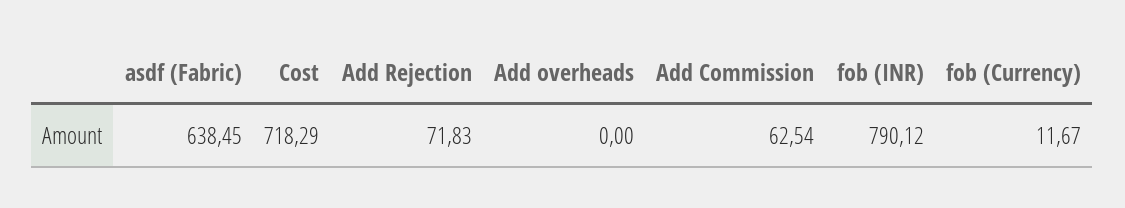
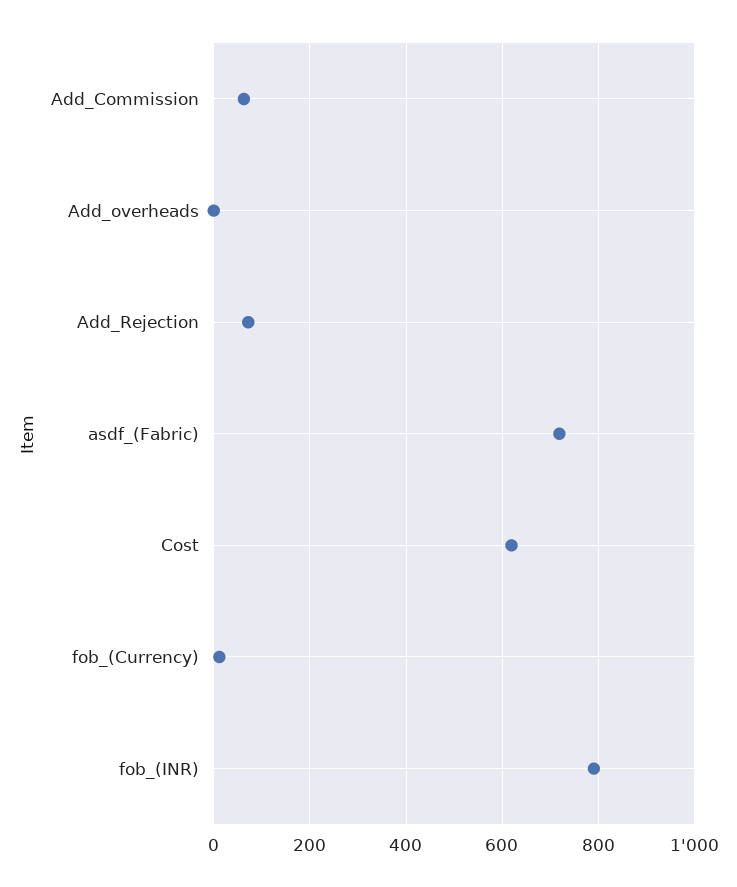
  {
-   "asdf (Fabric)": 638.45,
+   "asdf (Fabric)": 720,
-   "Cost": 718.29,
+   "Cost": 620,
    "Add Rejection": 71.83,
    "Add overheads": 0,
    "Add Commission": 62.54,
    "fob (INR)": 790.12,
    "fob (Currency)": 11.67
  }

